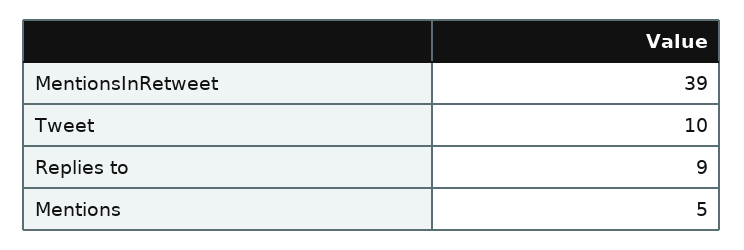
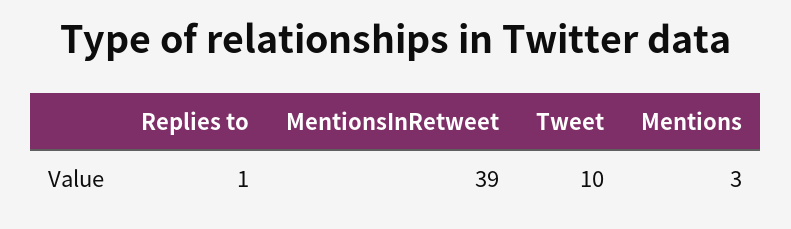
  {
    "MentionsInRetweet": 39,
    "Tweet": 10,
-   "Replies to": 9,
+   "Replies to": 1,
-   "Mentions": 5
+   "Mentions": 3
  }

